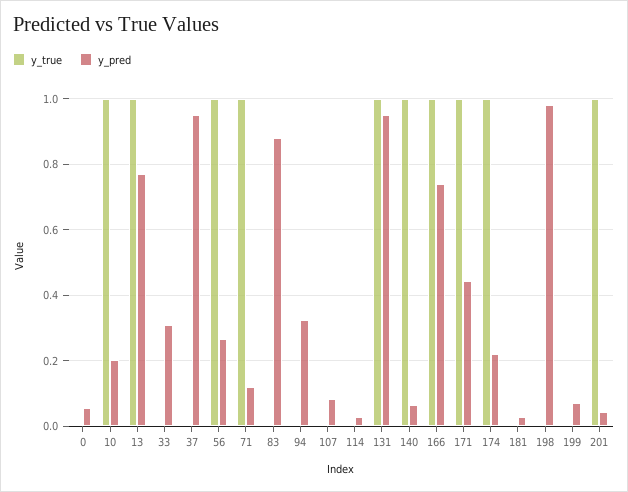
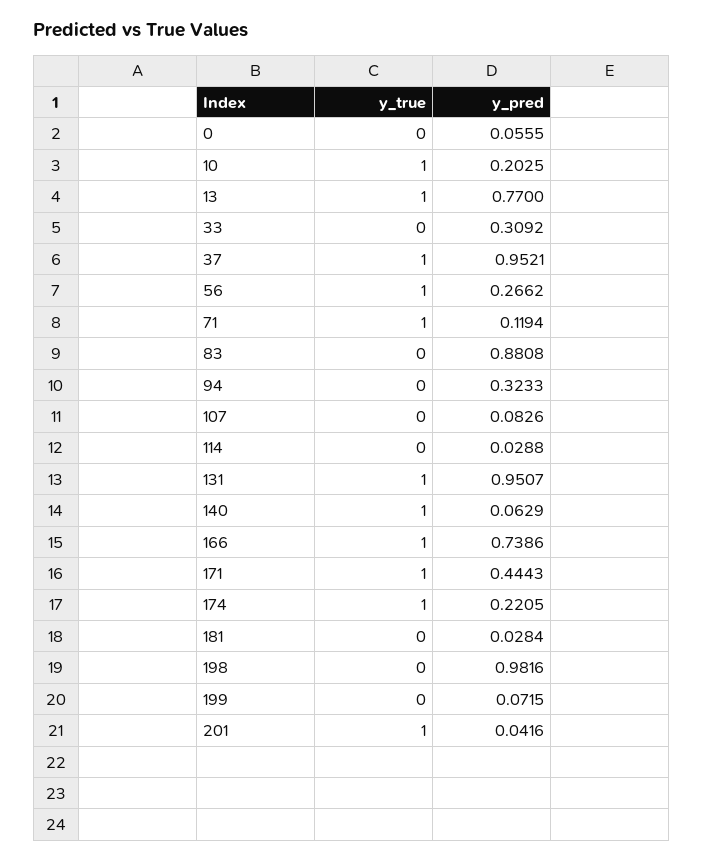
  {
    "y_true": {
      "0": 0,
      "10": 1,
      "13": 1,
      "33": 0,
-     "37": 0,
+     "37": 1,
      "56": 1,
      "71": 1,
      "83": 0,
      "94": 0,
      "107": 0,
      "114": 0,
      "131": 1,
      "140": 1,
      "166": 1,
      "171": 1,
      "174": 1,
      "181": 0,
      "198": 0,
      "199": 0,
      "201": 1
    },
    "y_pred": {
      "0": 0.0555,
      "10": 0.2025,
      "13": 0.77,
      "33": 0.3092,
      "37": 0.9521,
      "56": 0.2662,
      "71": 0.1194,
      "83": 0.8808,
      "94": 0.3233,
      "107": 0.0826,
      "114": 0.0288,
      "131": 0.9507,
      "140": 0.0629,
      "166": 0.7386,
      "171": 0.4443,
      "174": 0.2205,
      "181": 0.0284,
      "198": 0.9816,
      "199": 0.0715,
      "201": 0.0416
    }
  }

